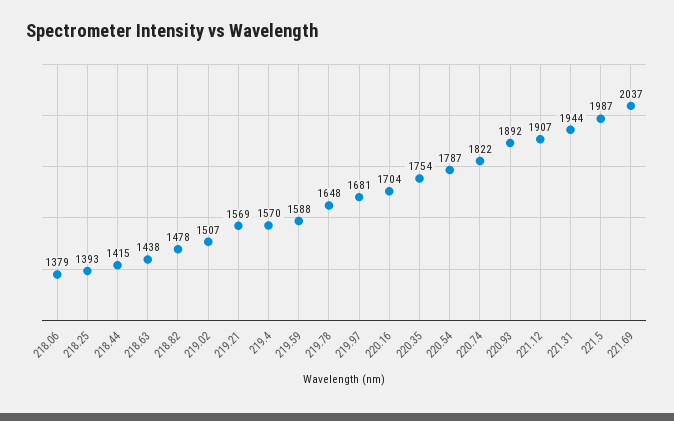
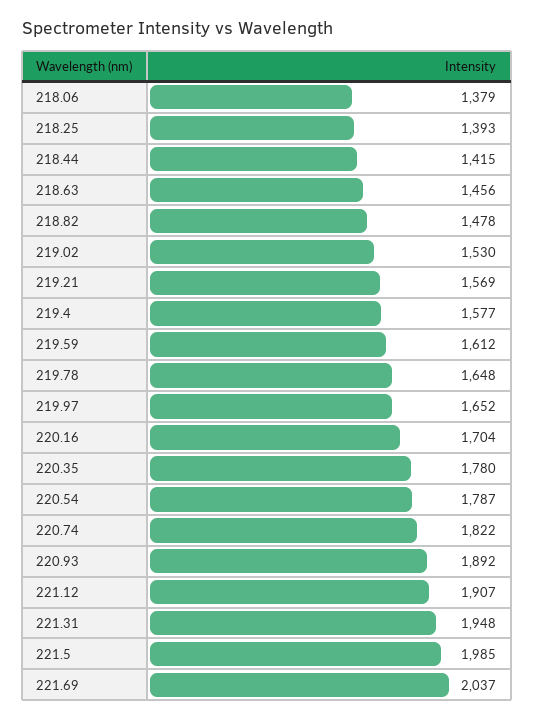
  {
    "218.06": 1379,
    "218.25": 1393,
    "218.44": 1415,
-   "218.63": 1438,
+   "218.63": 1456,
    "218.82": 1478,
-   "219.02": 1507,
+   "219.02": 1530,
    "219.21": 1569,
-   "219.4": 1570,
+   "219.4": 1577,
-   "219.59": 1588,
+   "219.59": 1612,
    "219.78": 1648,
-   "219.97": 1681,
+   "219.97": 1652,
    "220.16": 1704,
-   "220.35": 1754,
+   "220.35": 1780,
    "220.54": 1787,
    "220.74": 1822,
    "220.93": 1892,
    "221.12": 1907,
-   "221.31": 1944,
+   "221.31": 1948,
-   "221.5": 1987,
+   "221.5": 1985,
    "221.69": 2037
  }

